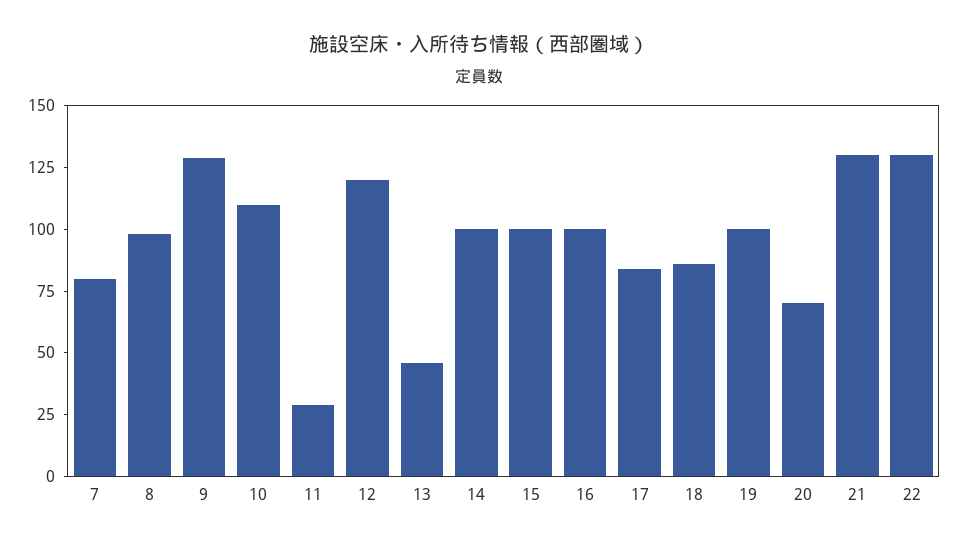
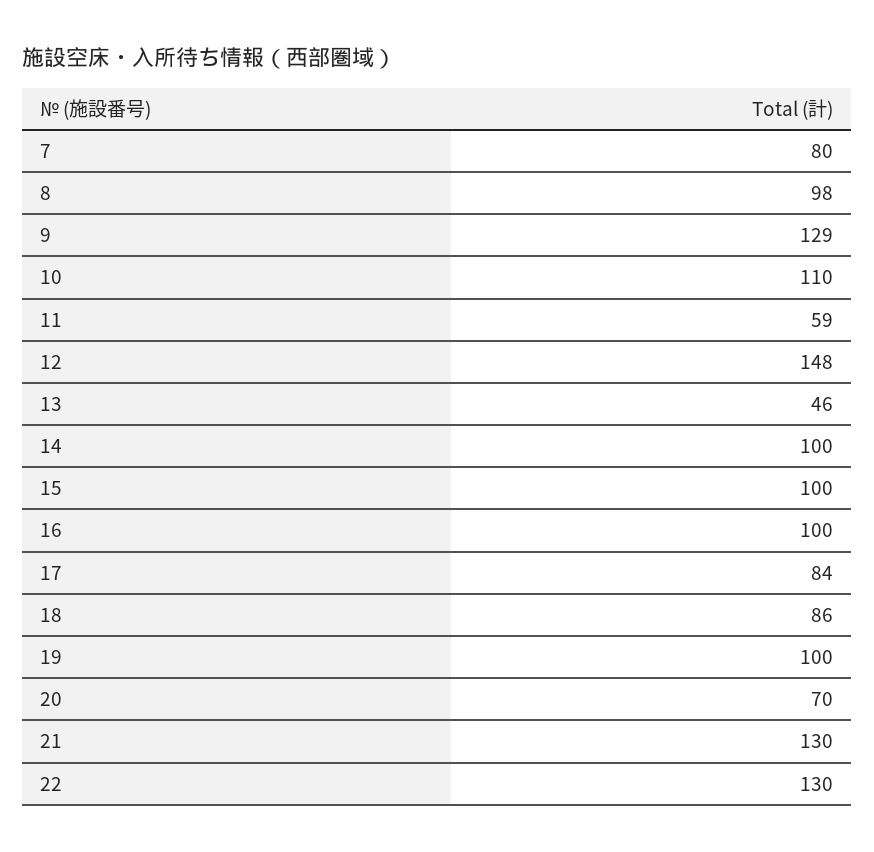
  {
    "7": 80,
    "8": 98,
    "9": 129,
    "10": 110,
-   "11": 30,
+   "11": 59,
-   "12": 120,
+   "12": 148,
    "13": 46,
    "14": 100,
    "15": 100,
    "16": 100,
    "17": 84,
    "18": 86,
    "19": 100,
    "20": 70,
    "21": 130,
    "22": 130
  }

